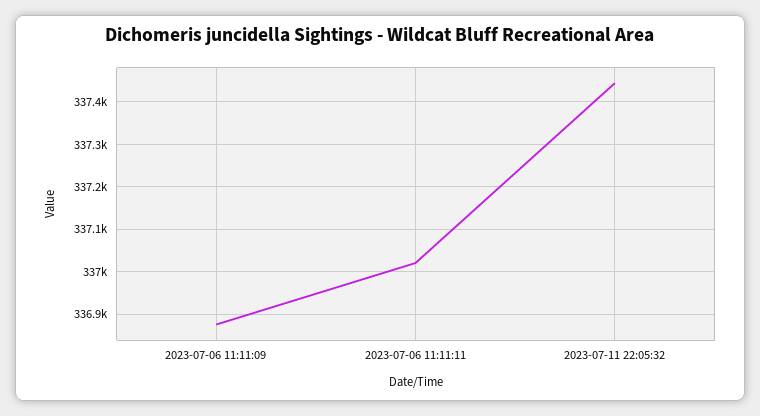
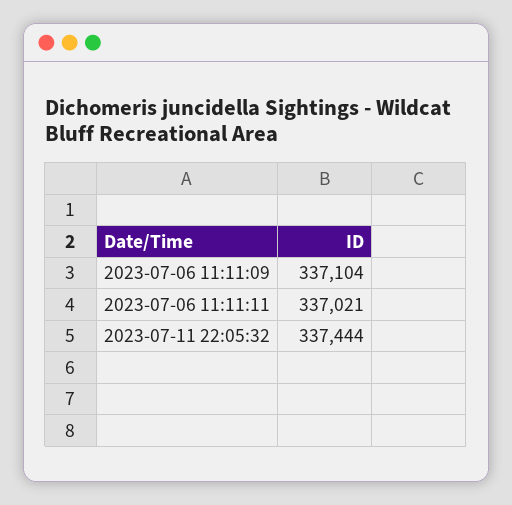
  {
-   "2023-07-06 11:11:09": 336880,
+   "2023-07-06 11:11:09": 337104,
    "2023-07-06 11:11:11": 337021,
    "2023-07-11 22:05:32": 337444
  }

